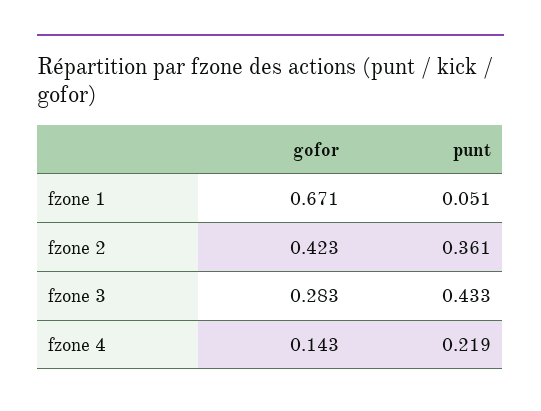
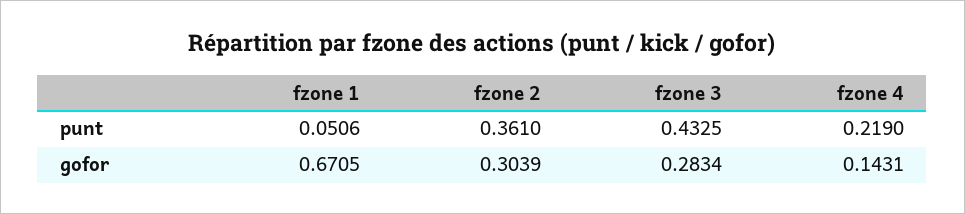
  {
    "gofor": {
      "fzone 1": 0.6705,
-     "fzone 2": 0.423,
+     "fzone 2": 0.3039,
      "fzone 3": 0.2834,
      "fzone 4": 0.1431
    },
    "punt": {
      "fzone 1": 0.0506,
      "fzone 2": 0.361,
      "fzone 3": 0.4325,
      "fzone 4": 0.219
    }
  }

